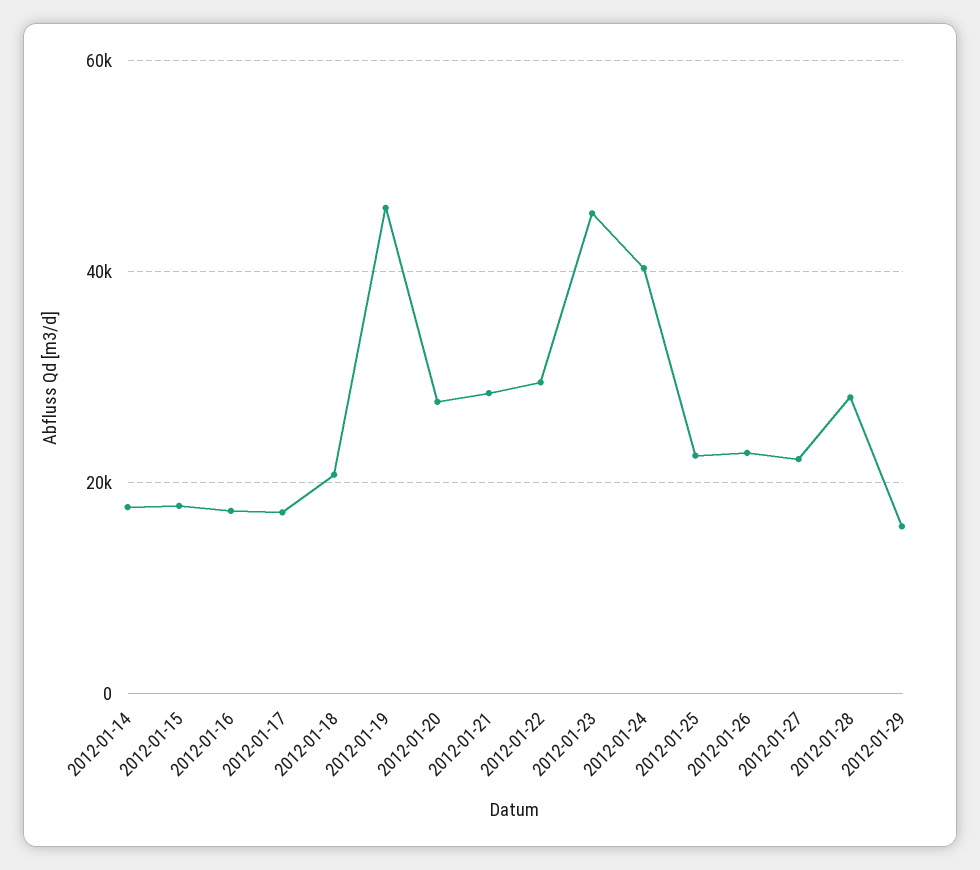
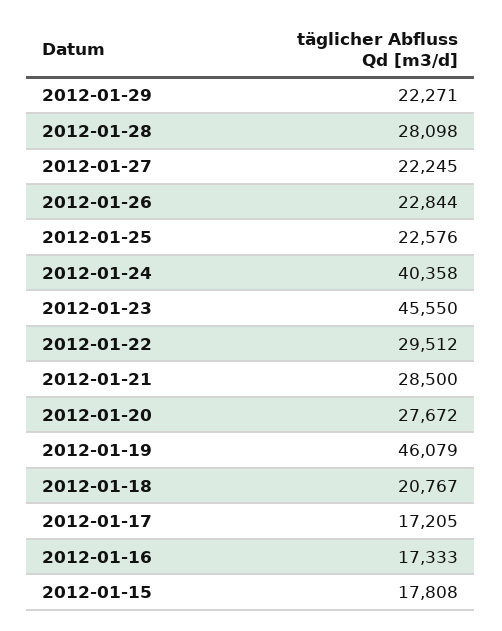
  {
-   "2012-01-14": 18000,
    "2012-01-15": 17808,
    "2012-01-16": 17333,
    "2012-01-17": 17205,
    "2012-01-18": 20767,
    "2012-01-19": 46079,
    "2012-01-20": 27672,
    "2012-01-21": 28500,
    "2012-01-22": 29512,
    "2012-01-23": 45550,
    "2012-01-24": 40358,
    "2012-01-25": 22576,
    "2012-01-26": 22844,
    "2012-01-27": 22245,
    "2012-01-28": 28098,
-   "2012-01-29": 16000
+   "2012-01-29": 22271
  }

